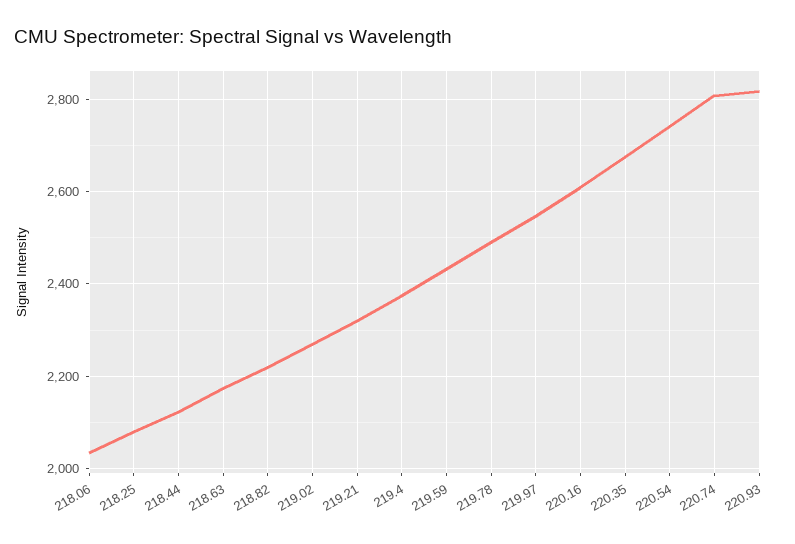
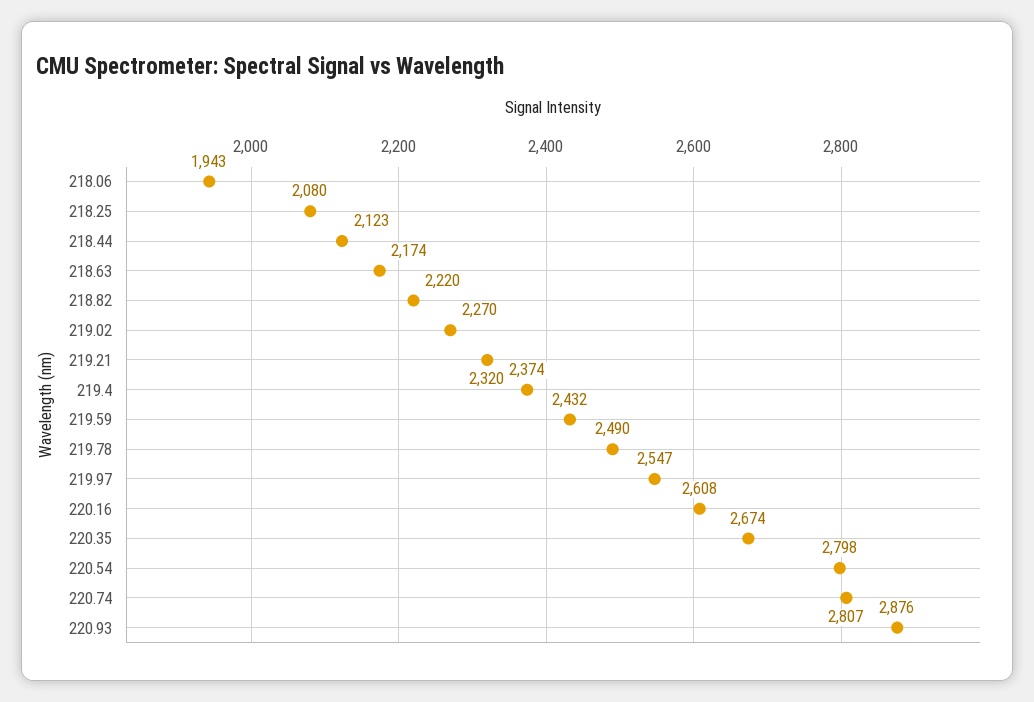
  {
-   "218.06": 2040,
+   "218.06": 1943,
    "218.25": 2080,
    "218.44": 2123,
    "218.63": 2174,
    "218.82": 2220,
    "219.02": 2270,
    "219.21": 2320,
    "219.4": 2374,
    "219.59": 2432,
    "219.78": 2490,
    "219.97": 2547,
    "220.16": 2608,
    "220.35": 2674,
-   "220.54": 2740,
+   "220.54": 2798,
    "220.74": 2807,
-   "220.93": 2820
+   "220.93": 2876
  }

